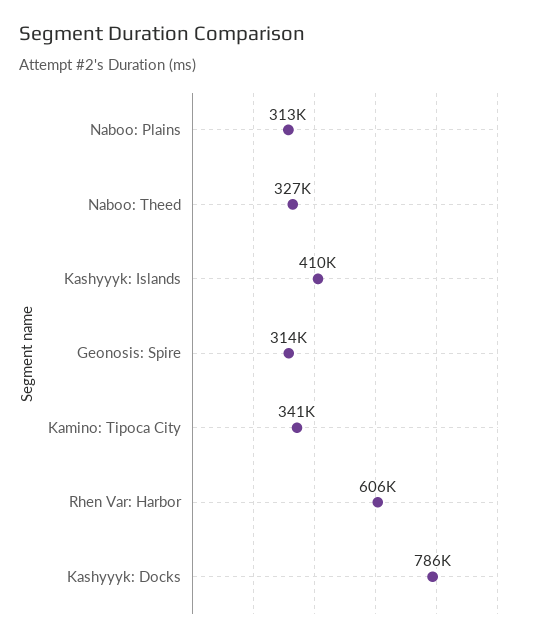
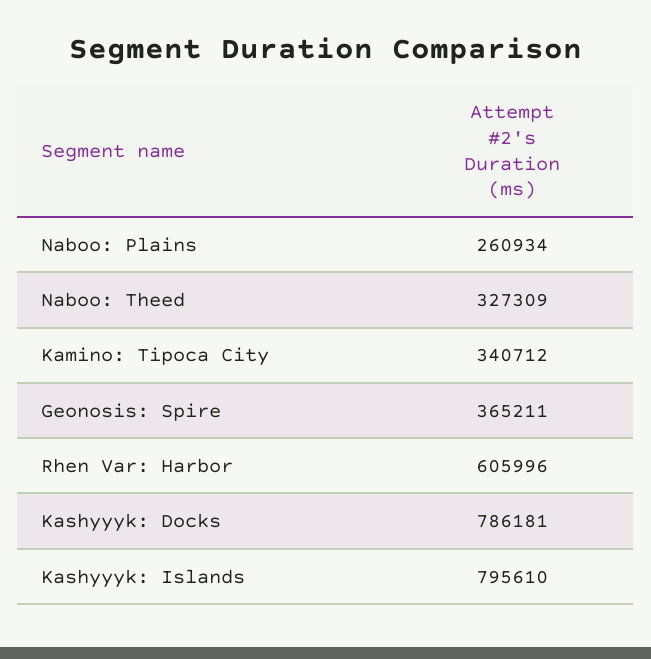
  {
-   "Naboo: Plains": 313000,
+   "Naboo: Plains": 260934,
    "Naboo: Theed": 327309,
-   "Kashyyyk: Islands": 410000,
+   "Kashyyyk: Islands": 795610,
-   "Geonosis: Spire": 314000,
+   "Geonosis: Spire": 365211,
    "Kamino: Tipoca City": 340712,
    "Rhen Var: Harbor": 605996,
    "Kashyyyk: Docks": 786181
  }

